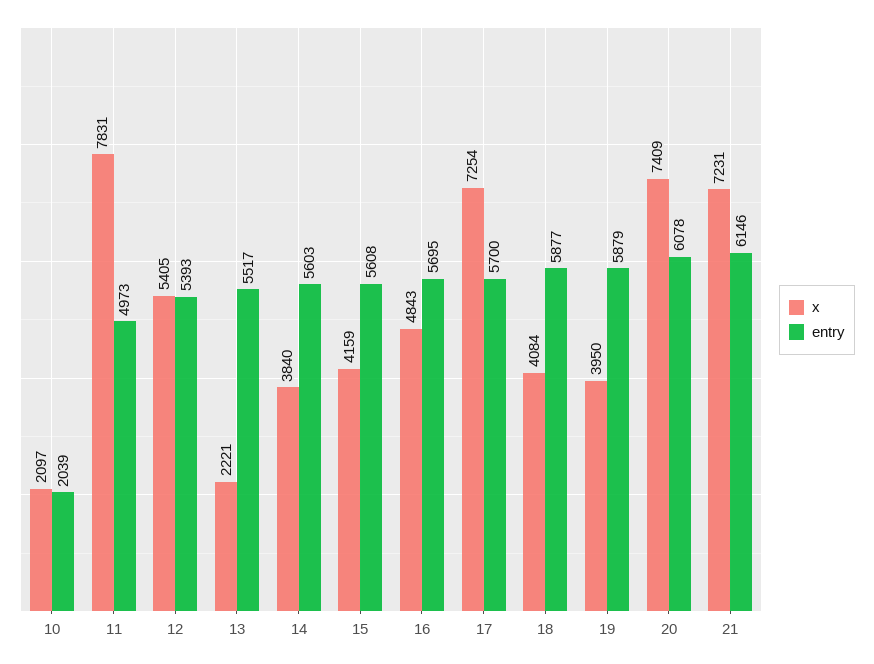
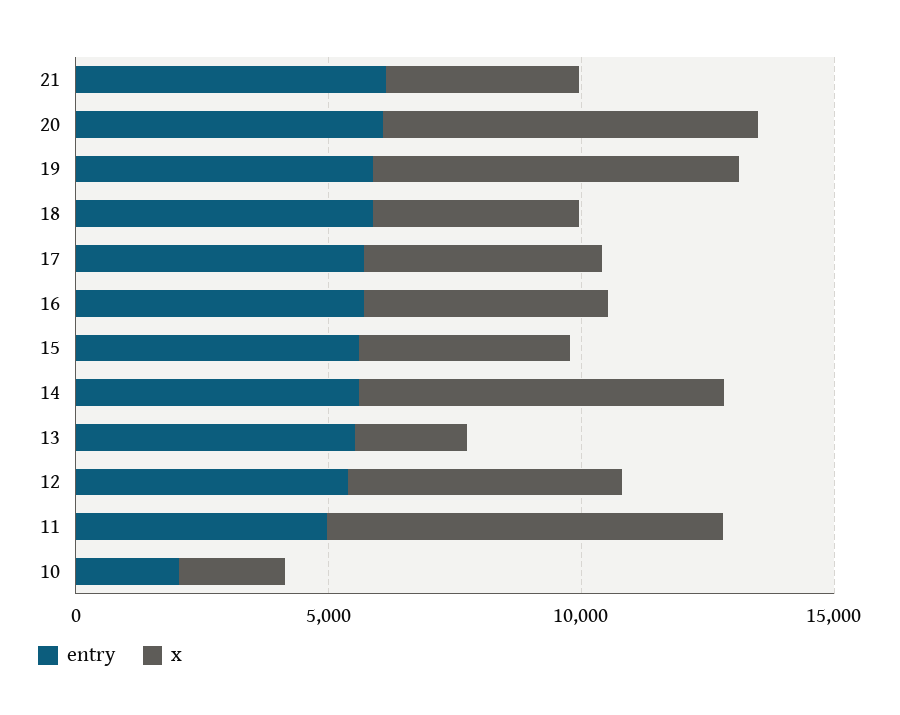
  {
    "x": {
      "10": 2097,
      "11": 7831,
      "12": 5405,
      "13": 2221,
-     "14": 3840,
+     "14": 7000,
      "15": 4159,
      "16": 4843,
-     "17": 7254,
+     "17": 5000,
      "18": 4084,
-     "19": 3950,
+     "19": 7000,
      "20": 7409,
-     "21": 7231
+     "21": 4000
    },
    "entry": {
      "10": 2039,
      "11": 4973,
      "12": 5393,
      "13": 5517,
      "14": 5603,
      "15": 5608,
      "16": 5695,
      "17": 5700,
      "18": 5877,
      "19": 5879,
      "20": 6078,
      "21": 6146
    }
  }

